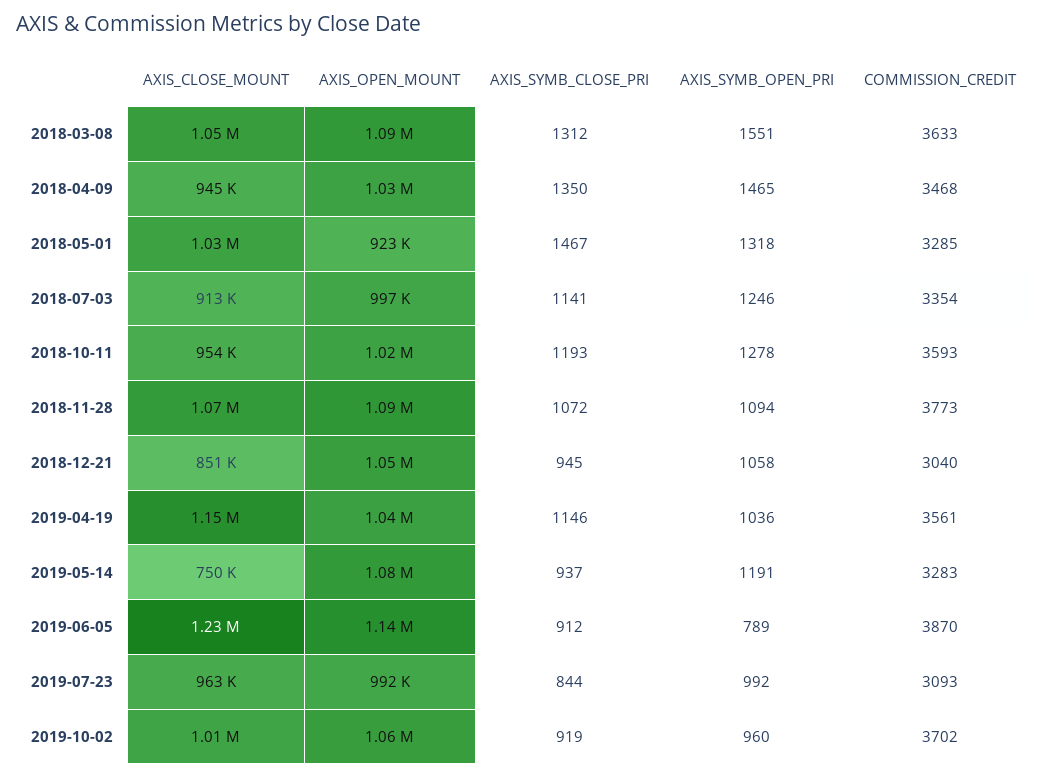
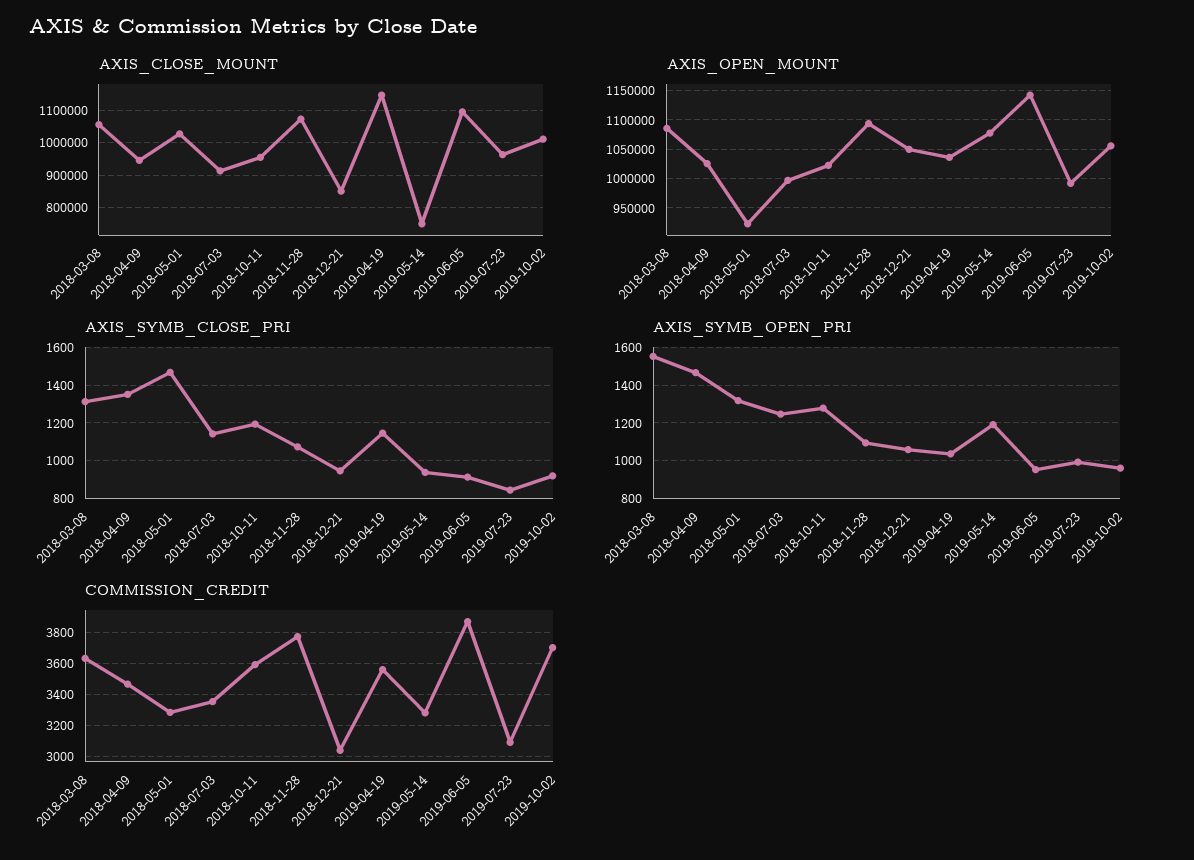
  {
    "AXIS_CLOSE_MOUNT": {
      "2018-03-08": 1050000,
      "2018-04-09": 945000,
      "2018-05-01": 1030000,
      "2018-07-03": 913000,
      "2018-10-11": 954000,
      "2018-11-28": 1070000,
      "2018-12-21": 851000,
      "2019-04-19": 1150000,
      "2019-05-14": 750000,
-     "2019-06-05": 1230000,
+     "2019-06-05": 1100000,
      "2019-07-23": 963000,
      "2019-10-02": 1010000
    },
    "AXIS_OPEN_MOUNT": {
      "2018-03-08": 1090000,
      "2018-04-09": 1030000,
      "2018-05-01": 923000,
      "2018-07-03": 997000,
      "2018-10-11": 1020000,
      "2018-11-28": 1090000,
      "2018-12-21": 1050000,
      "2019-04-19": 1040000,
      "2019-05-14": 1080000,
      "2019-06-05": 1140000,
      "2019-07-23": 992000,
      "2019-10-02": 1060000
    },
    "AXIS_SYMB_CLOSE_PRI": {
      "2018-03-08": 1312,
      "2018-04-09": 1350,
      "2018-05-01": 1467,
      "2018-07-03": 1141,
      "2018-10-11": 1193,
      "2018-11-28": 1072,
      "2018-12-21": 945,
      "2019-04-19": 1146,
      "2019-05-14": 937,
      "2019-06-05": 912,
      "2019-07-23": 844,
      "2019-10-02": 919
    },
    "AXIS_SYMB_OPEN_PRI": {
      "2018-03-08": 1551,
      "2018-04-09": 1465,
      "2018-05-01": 1318,
      "2018-07-03": 1246,
      "2018-10-11": 1278,
      "2018-11-28": 1094,
      "2018-12-21": 1058,
      "2019-04-19": 1036,
      "2019-05-14": 1191,
-     "2019-06-05": 789,
+     "2019-06-05": 950,
      "2019-07-23": 992,
      "2019-10-02": 960
    },
    "COMMISSION_CREDIT": {
      "2018-03-08": 3633,
      "2018-04-09": 3468,
      "2018-05-01": 3285,
      "2018-07-03": 3354,
      "2018-10-11": 3593,
      "2018-11-28": 3773,
      "2018-12-21": 3040,
      "2019-04-19": 3561,
      "2019-05-14": 3283,
      "2019-06-05": 3870,
      "2019-07-23": 3093,
      "2019-10-02": 3702
    }
  }

